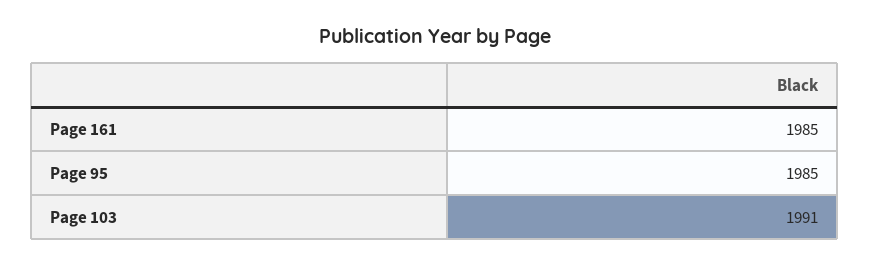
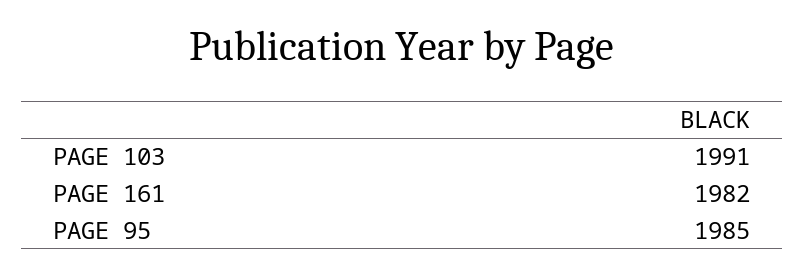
  {
-   "Page 161": 1985,
+   "Page 161": 1982,
    "Page 95": 1985,
    "Page 103": 1991
  }

